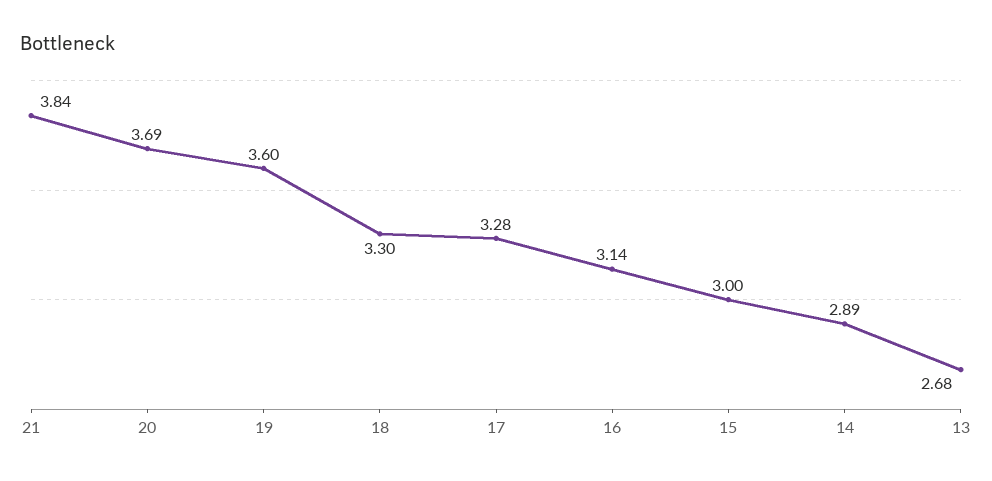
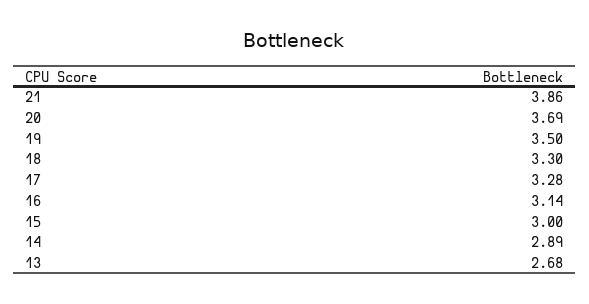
  {
-   "21": 3.84,
+   "21": 3.86,
    "20": 3.69,
-   "19": 3.6,
+   "19": 3.5,
    "18": 3.3,
    "17": 3.28,
    "16": 3.14,
    "15": 3,
    "14": 2.89,
    "13": 2.68
  }

